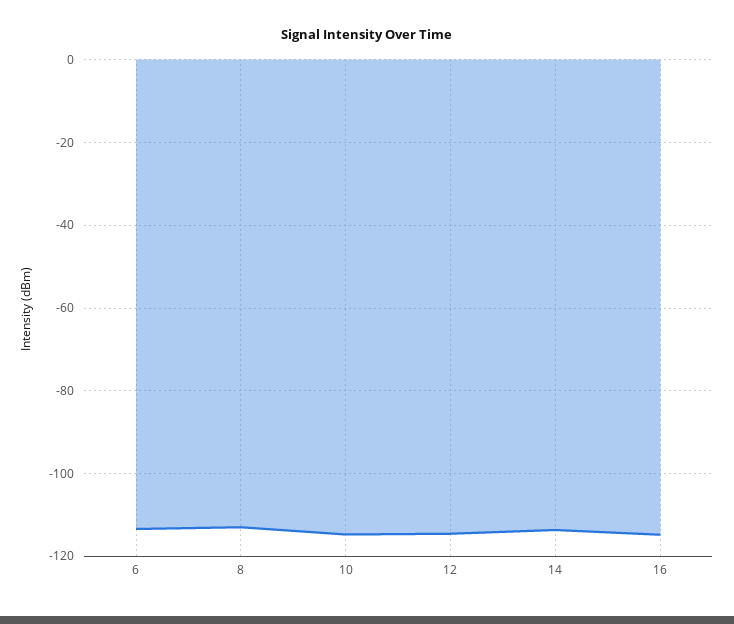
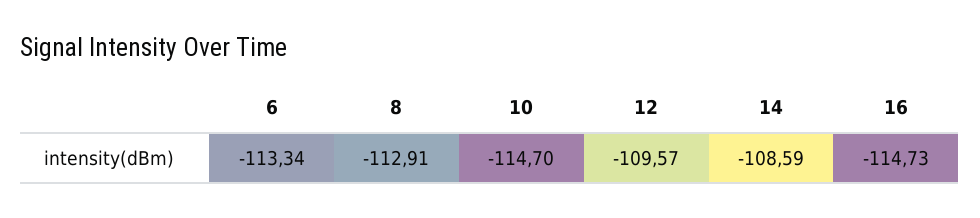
  {
    "6": -113.34,
    "8": -112.91,
    "10": -114.7,
-   "12": -114,
+   "12": -109.57,
-   "14": -114,
+   "14": -108.59,
    "16": -114.73
  }

